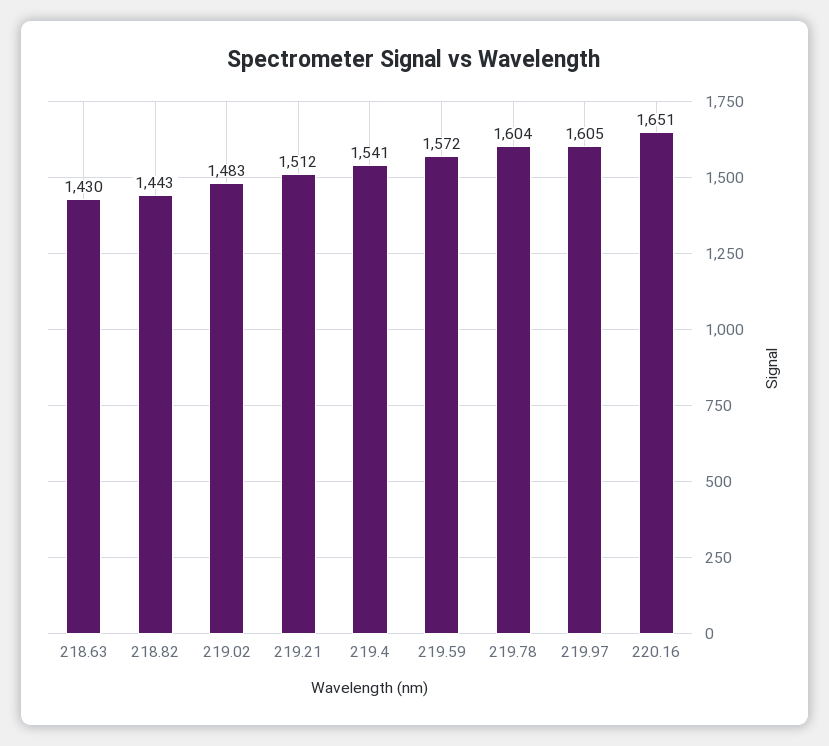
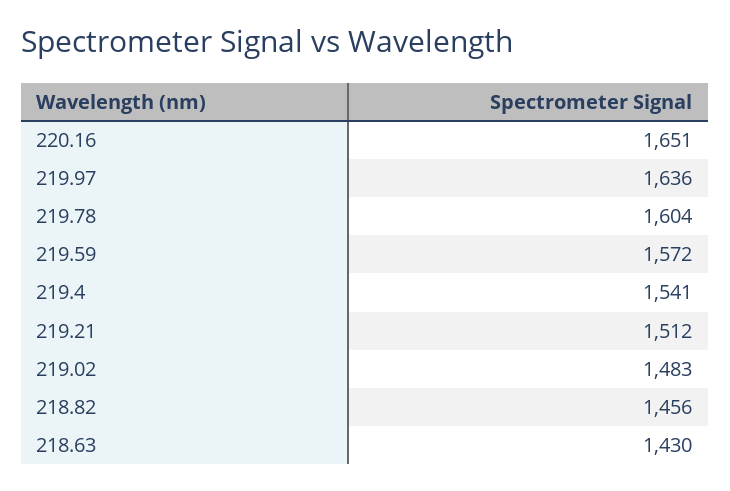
  {
    "218.63": 1430,
-   "218.82": 1443,
+   "218.82": 1456,
    "219.02": 1483,
    "219.21": 1512,
    "219.4": 1541,
    "219.59": 1572,
    "219.78": 1604,
-   "219.97": 1605,
+   "219.97": 1636,
    "220.16": 1651
  }

